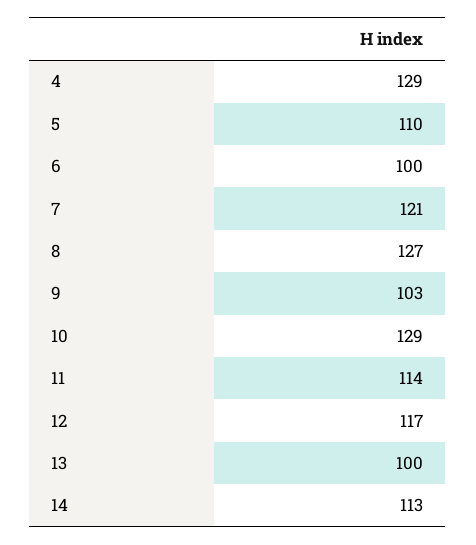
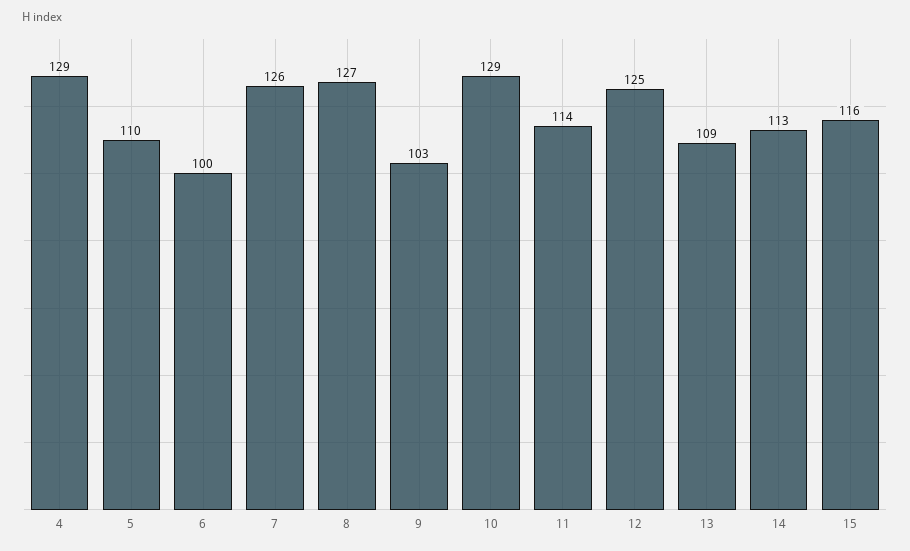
  {
    "4": 129,
    "5": 110,
    "6": 100,
-   "7": 121,
+   "7": 126,
    "8": 127,
    "9": 103,
    "10": 129,
    "11": 114,
-   "12": 117,
+   "12": 125,
-   "13": 100,
+   "13": 109,
-   "14": 113
+   "14": 113,
+   "15": 116
  }

